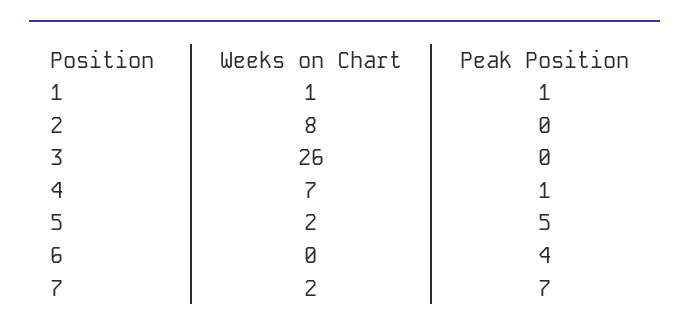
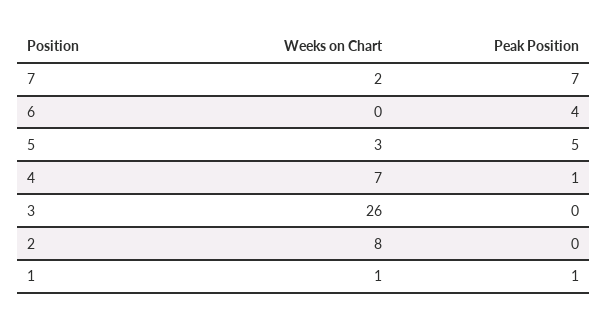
  {
    "Weeks on Chart": {
      "1": 1,
      "2": 8,
      "3": 26,
      "4": 7,
-     "5": 2,
+     "5": 3,
      "6": 0,
      "7": 2
    },
    "Peak Position": {
      "1": 1,
      "2": 0,
      "3": 0,
      "4": 1,
      "5": 5,
      "6": 4,
      "7": 7
    }
  }

